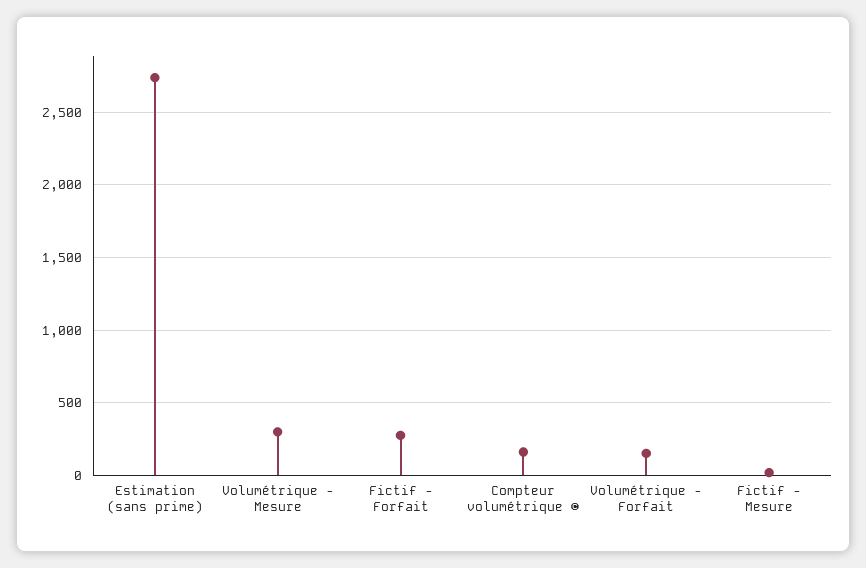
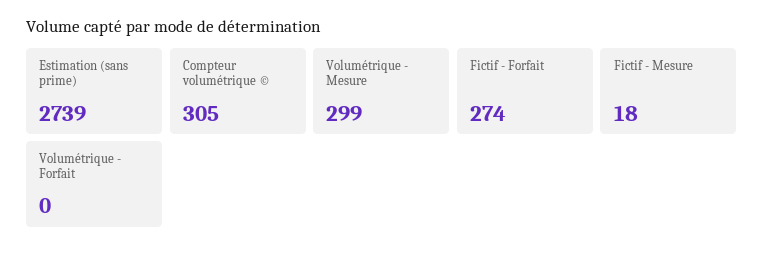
  {
    "Estimation (sans prime)": 2739,
    "Volumétrique - Mesure": 299,
    "Fictif - Forfait": 274,
-   "Compteur volumétrique ©": 150,
+   "Compteur volumétrique ©": 305,
-   "Volumétrique - Forfait": 150,
+   "Volumétrique - Forfait": 0,
    "Fictif - Mesure": 18
  }

